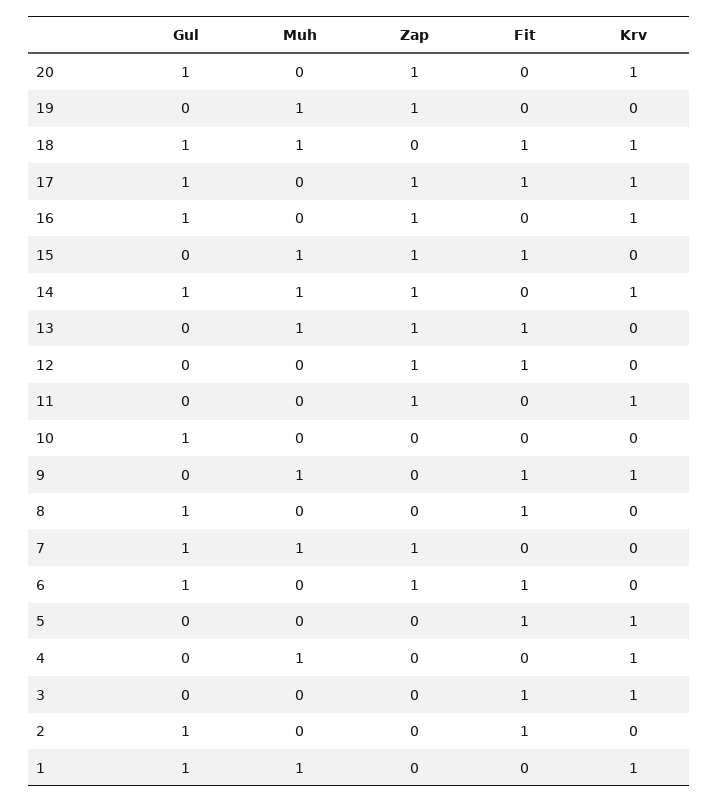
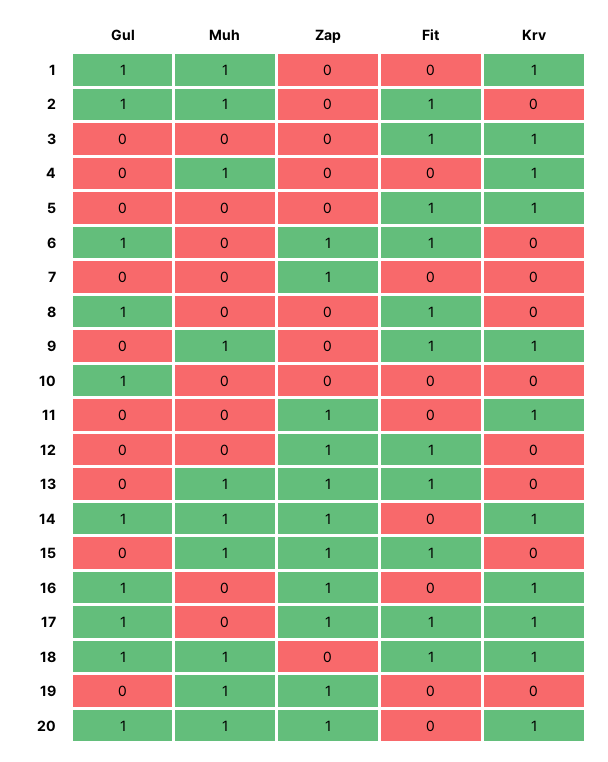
  {
    "Gul": {
      "20": 1,
      "19": 0,
      "18": 1,
      "17": 1,
      "16": 1,
      "15": 0,
      "14": 1,
      "13": 0,
      "12": 0,
      "11": 0,
      "10": 1,
      "9": 0,
      "8": 1,
-     "7": 1,
+     "7": 0,
      "6": 1,
      "5": 0,
      "4": 0,
      "3": 0,
      "2": 1,
      "1": 1
    },
    "Muh": {
-     "20": 0,
+     "20": 1,
      "19": 1,
      "18": 1,
      "17": 0,
      "16": 0,
      "15": 1,
      "14": 1,
      "13": 1,
      "12": 0,
      "11": 0,
      "10": 0,
      "9": 1,
      "8": 0,
-     "7": 1,
+     "7": 0,
      "6": 0,
      "5": 0,
      "4": 1,
      "3": 0,
-     "2": 0,
+     "2": 1,
      "1": 1
    },
    "Zap": {
      "20": 1,
      "19": 1,
      "18": 0,
      "17": 1,
      "16": 1,
      "15": 1,
      "14": 1,
      "13": 1,
      "12": 1,
      "11": 1,
      "10": 0,
      "9": 0,
      "8": 0,
      "7": 1,
      "6": 1,
      "5": 0,
      "4": 0,
      "3": 0,
      "2": 0,
      "1": 0
    },
    "Fit": {
      "20": 0,
      "19": 0,
      "18": 1,
      "17": 1,
      "16": 0,
      "15": 1,
      "14": 0,
      "13": 1,
      "12": 1,
      "11": 0,
      "10": 0,
      "9": 1,
      "8": 1,
      "7": 0,
      "6": 1,
      "5": 1,
      "4": 0,
      "3": 1,
      "2": 1,
      "1": 0
    },
    "Krv": {
      "20": 1,
      "19": 0,
      "18": 1,
      "17": 1,
      "16": 1,
      "15": 0,
      "14": 1,
      "13": 0,
      "12": 0,
      "11": 1,
      "10": 0,
      "9": 1,
      "8": 0,
      "7": 0,
      "6": 0,
      "5": 1,
      "4": 1,
      "3": 1,
      "2": 0,
      "1": 1
    }
  }

